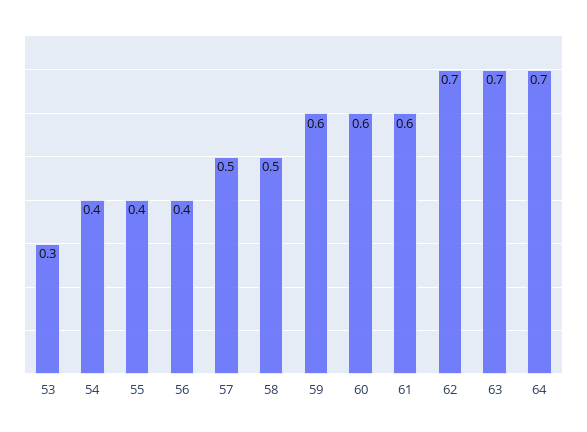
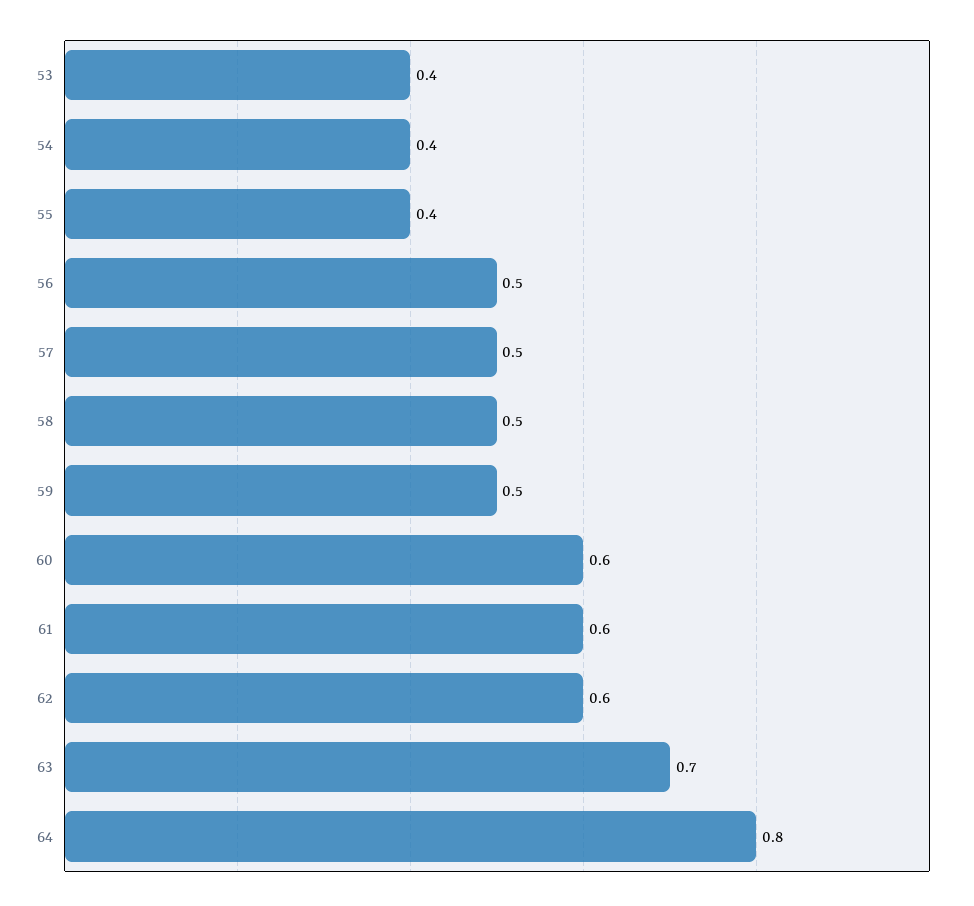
  {
-   "53": 0.3,
+   "53": 0.4,
    "54": 0.4,
    "55": 0.4,
-   "56": 0.4,
+   "56": 0.5,
    "57": 0.5,
    "58": 0.5,
-   "59": 0.6,
+   "59": 0.5,
    "60": 0.6,
    "61": 0.6,
-   "62": 0.7,
+   "62": 0.6,
    "63": 0.7,
-   "64": 0.7
+   "64": 0.8
  }

